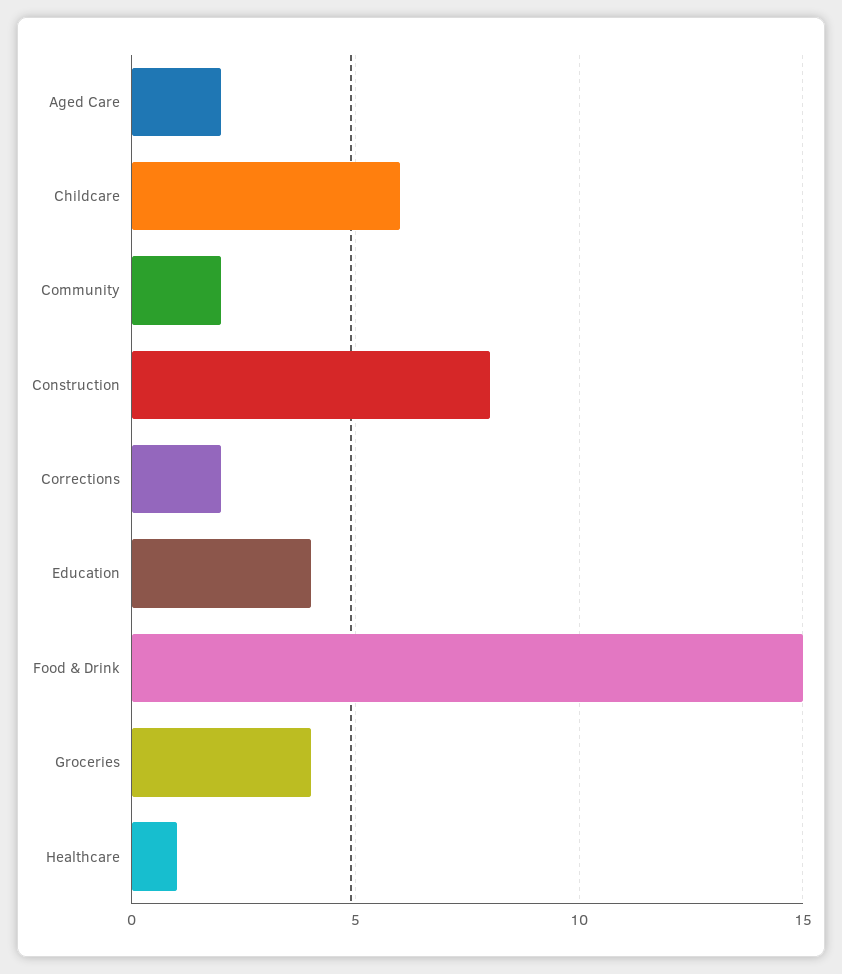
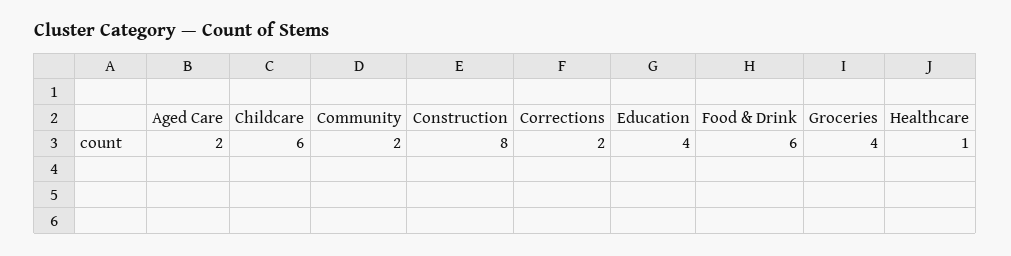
  {
    "Aged Care": 2,
    "Childcare": 6,
    "Community": 2,
    "Construction": 8,
    "Corrections": 2,
    "Education": 4,
-   "Food & Drink": 15,
+   "Food & Drink": 6,
    "Groceries": 4,
    "Healthcare": 1
  }

